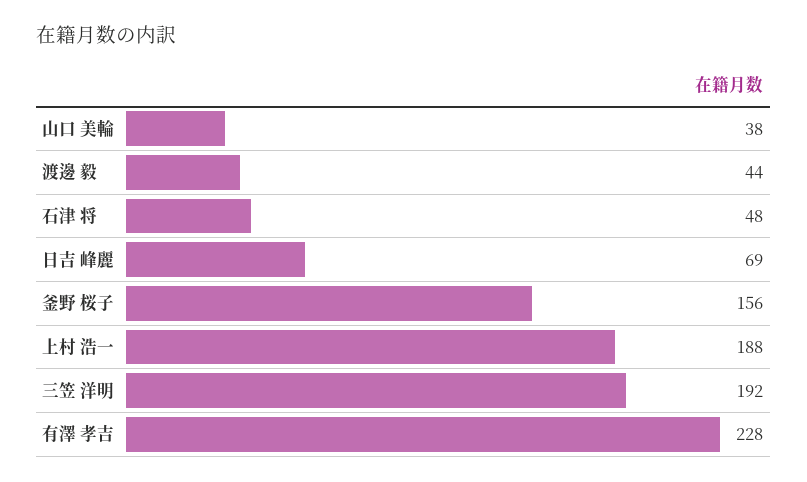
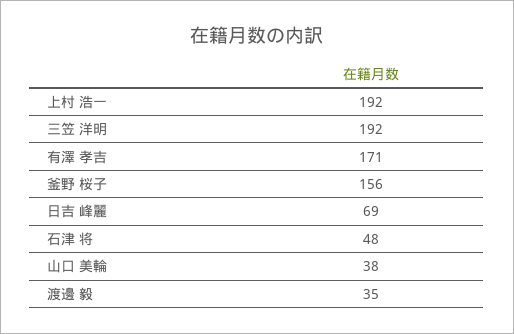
  {
    "山口 美輪": 38,
-   "渡邊 毅": 44,
+   "渡邊 毅": 35,
    "石津 将": 48,
    "日吉 峰麗": 69,
    "釜野 桜子": 156,
-   "上村 浩一": 188,
+   "上村 浩一": 192,
    "三笠 洋明": 192,
-   "有澤 孝吉": 228
+   "有澤 孝吉": 171
  }

